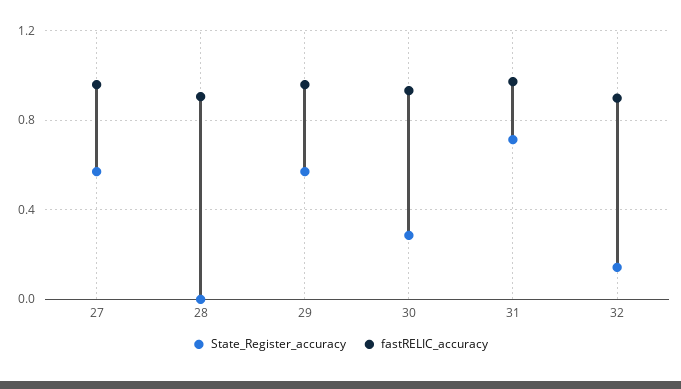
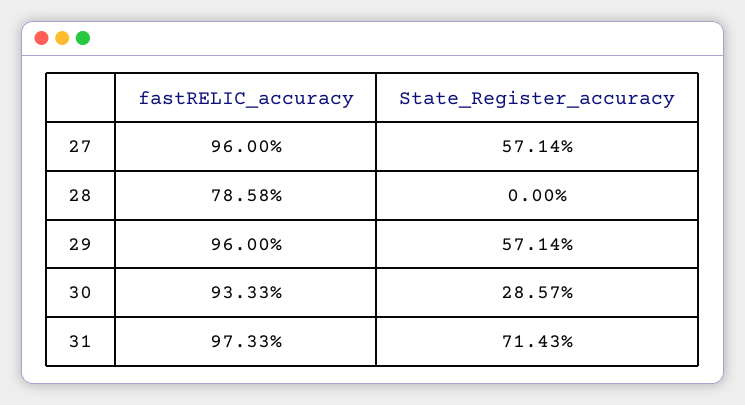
  {
    "State_Register_accuracy": {
      "27": 0.5714,
      "28": 0,
      "29": 0.5714,
      "30": 0.2857,
-     "31": 0.7143,
+     "31": 0.7143
-     "32": 0.15
    },
    "fastRELIC_accuracy": {
      "27": 0.96,
-     "28": 0.9,
+     "28": 0.7858,
      "29": 0.96,
      "30": 0.9333,
-     "31": 0.9733,
+     "31": 0.9733
-     "32": 0.9
    }
  }

